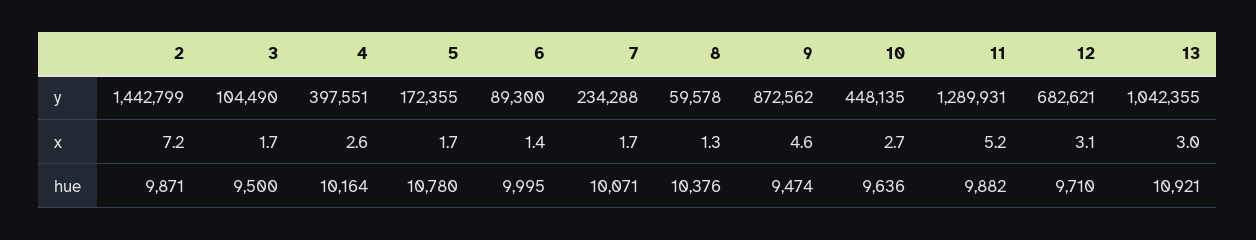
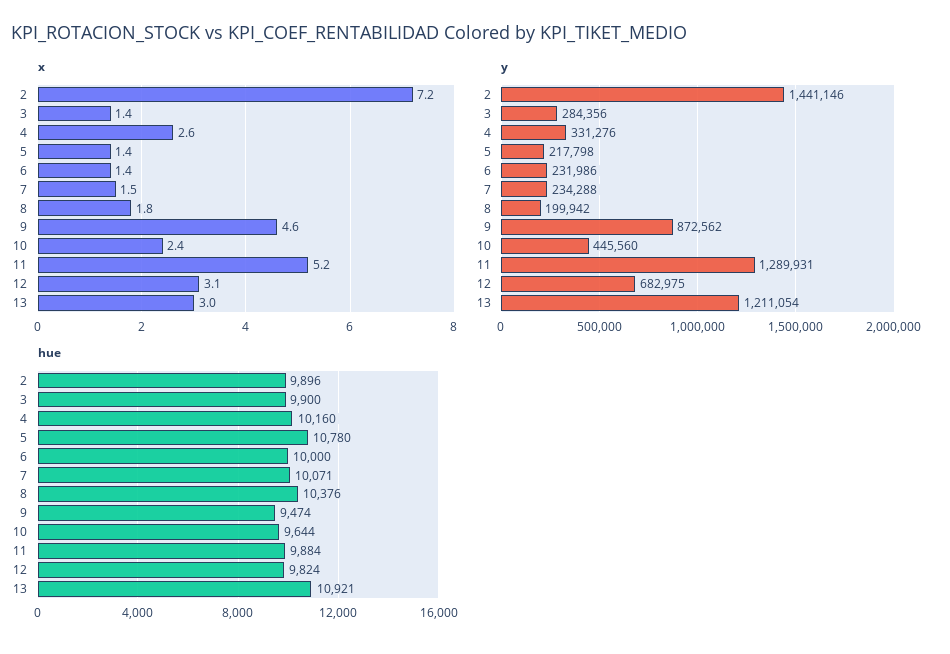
  {
    "y": {
-     "2": 1442799,
+     "2": 1441146,
-     "3": 104490,
+     "3": 284356,
-     "4": 397551,
+     "4": 331276,
-     "5": 172355,
+     "5": 217798,
-     "6": 89300,
+     "6": 231986,
      "7": 234288,
-     "8": 59578,
+     "8": 199942,
      "9": 872562,
-     "10": 448135,
+     "10": 445560,
      "11": 1289931,
-     "12": 682621,
+     "12": 682975,
-     "13": 1042355
+     "13": 1211054
    },
    "x": {
      "2": 7.2,
-     "3": 1.7,
+     "3": 1.4,
      "4": 2.6,
-     "5": 1.7,
+     "5": 1.4,
      "6": 1.4,
-     "7": 1.7,
+     "7": 1.5,
-     "8": 1.3,
+     "8": 1.8,
      "9": 4.6,
-     "10": 2.7,
+     "10": 2.4,
      "11": 5.2,
      "12": 3.1,
      "13": 3
    },
    "hue": {
-     "2": 9871,
+     "2": 9896,
-     "3": 9500,
+     "3": 9900,
-     "4": 10164,
+     "4": 10160,
      "5": 10780,
-     "6": 9995,
+     "6": 10000,
      "7": 10071,
      "8": 10376,
      "9": 9474,
-     "10": 9636,
+     "10": 9644,
-     "11": 9882,
+     "11": 9884,
-     "12": 9710,
+     "12": 9824,
      "13": 10921
    }
  }

